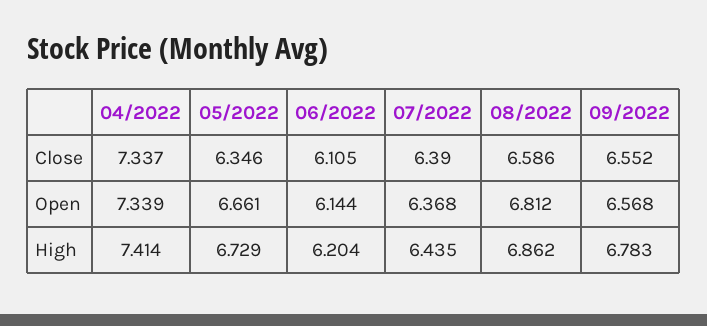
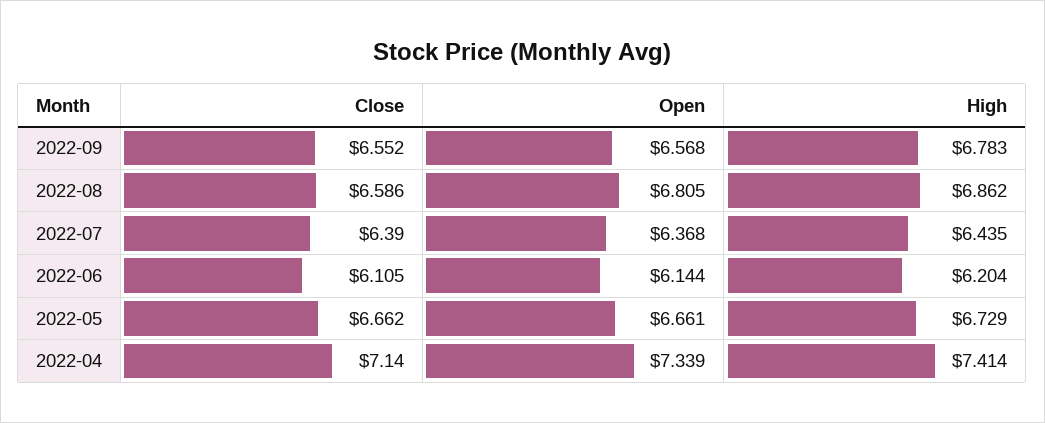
  {
    "04/2022": {
-     "Close": 7.337,
+     "Close": 7.14,
      "Open": 7.339,
      "High": 7.414
    },
    "05/2022": {
-     "Close": 6.346,
+     "Close": 6.662,
      "Open": 6.661,
      "High": 6.729
    },
    "06/2022": {
      "Close": 6.105,
      "Open": 6.144,
      "High": 6.204
    },
    "07/2022": {
      "Close": 6.39,
      "Open": 6.368,
      "High": 6.435
    },
    "08/2022": {
      "Close": 6.586,
-     "Open": 6.812,
+     "Open": 6.805,
      "High": 6.862
    },
    "09/2022": {
      "Close": 6.552,
      "Open": 6.568,
      "High": 6.783
    }
  }

